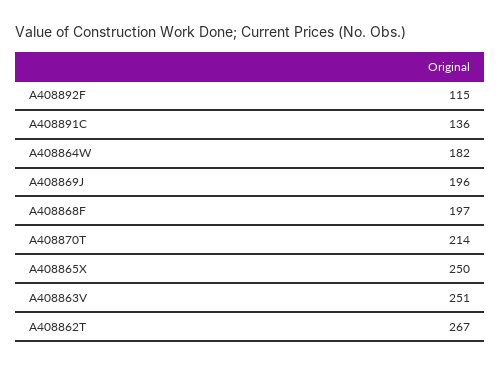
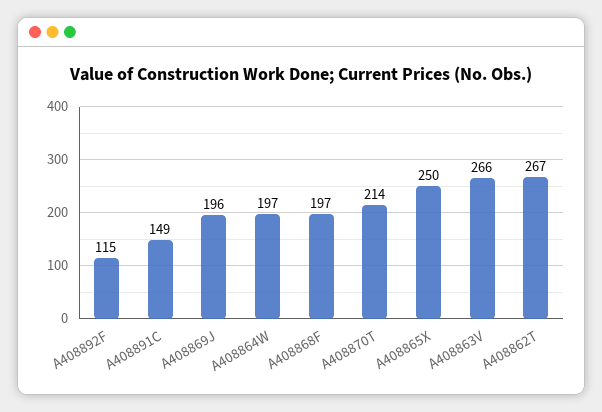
  {
    "A408892F": 115,
-   "A408891C": 136,
+   "A408891C": 149,
-   "A408864W": 182,
+   "A408864W": 197,
    "A408869J": 196,
    "A408868F": 197,
    "A408870T": 214,
    "A408865X": 250,
-   "A408863V": 251,
+   "A408863V": 266,
    "A408862T": 267
  }

